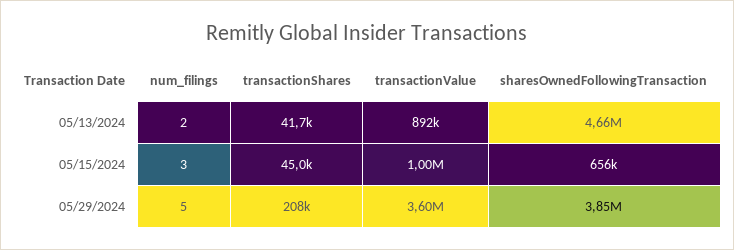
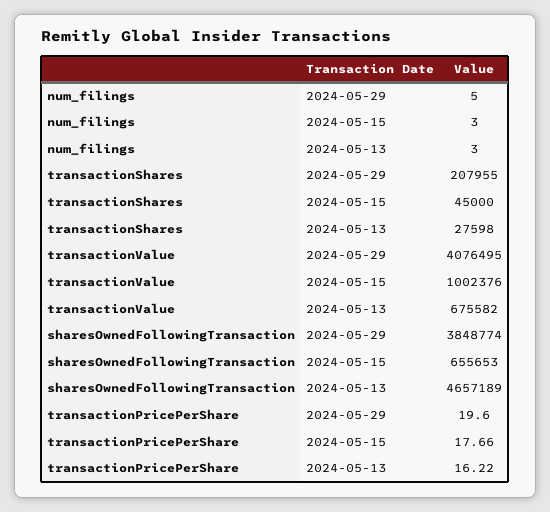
  {
    "num_filings": {
-     "05/13/2024": 2,
+     "05/13/2024": 3,
      "05/15/2024": 3,
      "05/29/2024": 5
    },
    "transactionShares": {
-     "05/13/2024": 41700,
+     "05/13/2024": 27598,
      "05/15/2024": 45000,
      "05/29/2024": 207955
    },
    "transactionValue": {
-     "05/13/2024": 892000,
+     "05/13/2024": 675582,
      "05/15/2024": 1002376,
-     "05/29/2024": 3600000
+     "05/29/2024": 4076495
    },
    "sharesOwnedFollowingTransaction": {
      "05/13/2024": 4657189,
      "05/15/2024": 655653,
      "05/29/2024": 3848774
-   }
+   },
+   "transactionPricePerShare": {
+     "05/29/2024": 19.6,
+     "05/15/2024": 17.66,
+     "05/13/2024": 16.22
+   }
  }

